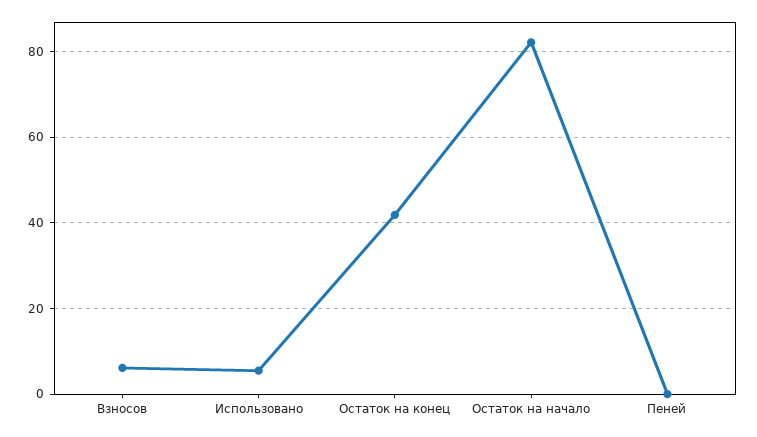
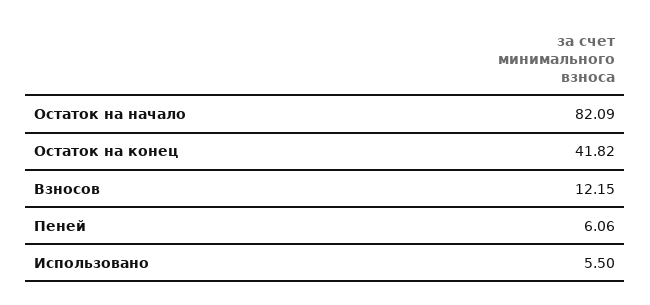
  {
-   "Взносов": 6,
+   "Взносов": 12.15,
    "Использовано": 5.5,
    "Остаток на конец": 41.82,
    "Остаток на начало": 82.09,
-   "Пеней": 0
+   "Пеней": 6.06
  }

